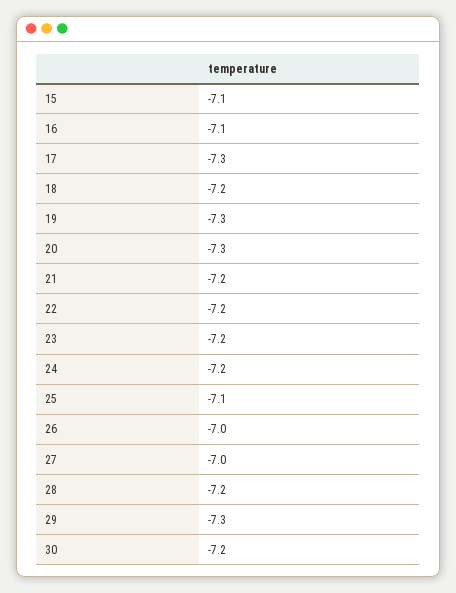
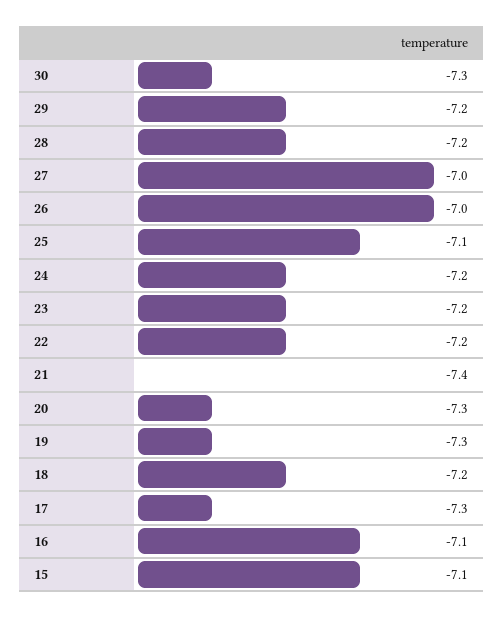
  {
    "15": -7.1,
    "16": -7.1,
    "17": -7.3,
    "18": -7.2,
    "19": -7.3,
    "20": -7.3,
-   "21": -7.2,
+   "21": -7.4,
    "22": -7.2,
    "23": -7.2,
    "24": -7.2,
    "25": -7.1,
    "26": -7,
    "27": -7,
    "28": -7.2,
-   "29": -7.3,
+   "29": -7.2,
-   "30": -7.2
+   "30": -7.3
  }

